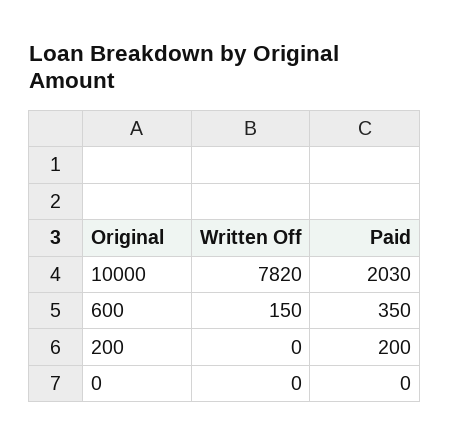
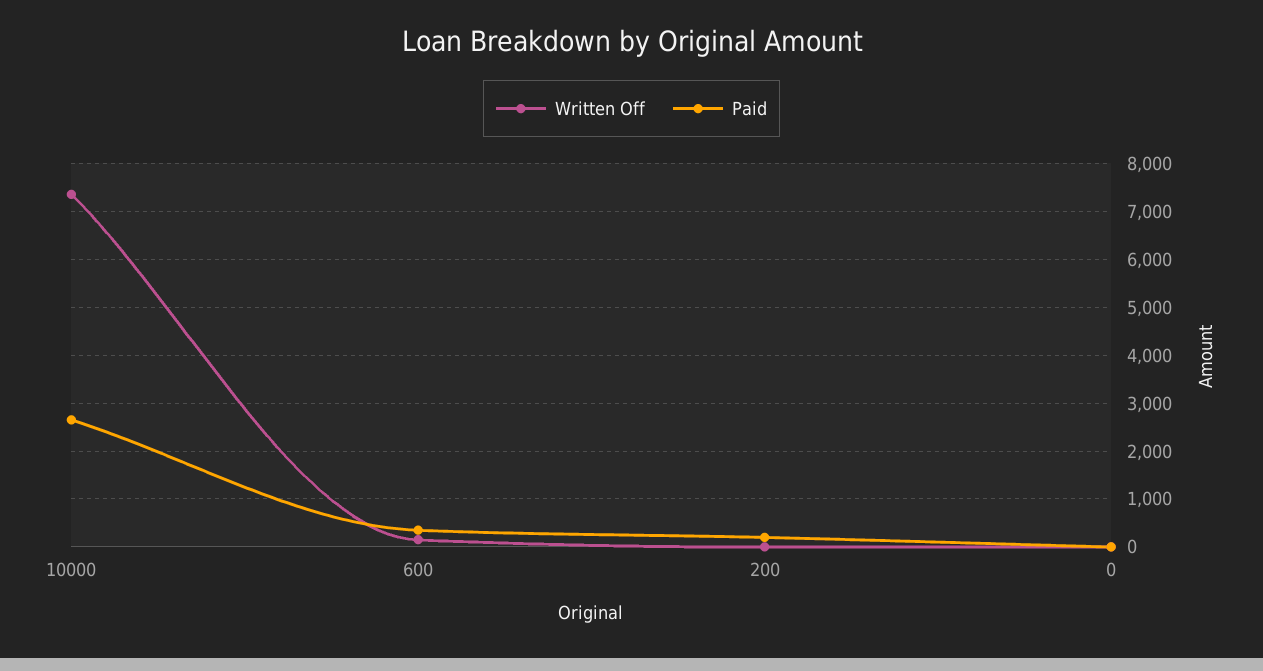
  {
    "Written Off": {
-     "10000": 7820,
+     "10000": 7400,
      "600": 150,
      "200": 0,
      "0": 0
    },
    "Paid": {
-     "10000": 2030,
+     "10000": 2600,
      "600": 350,
      "200": 200,
      "0": 0
    }
  }

